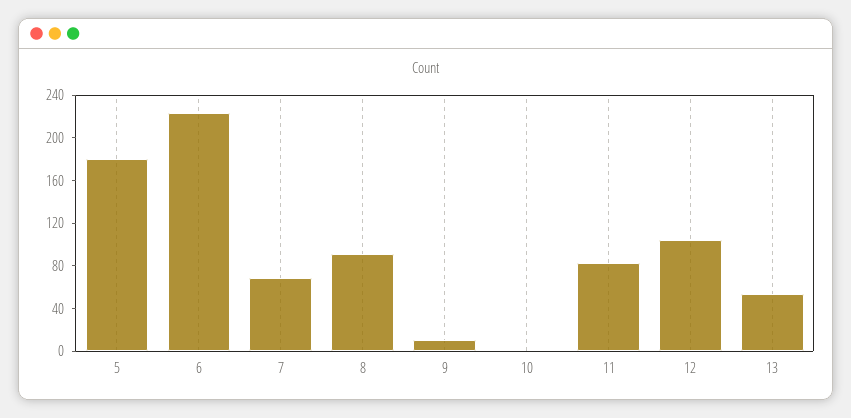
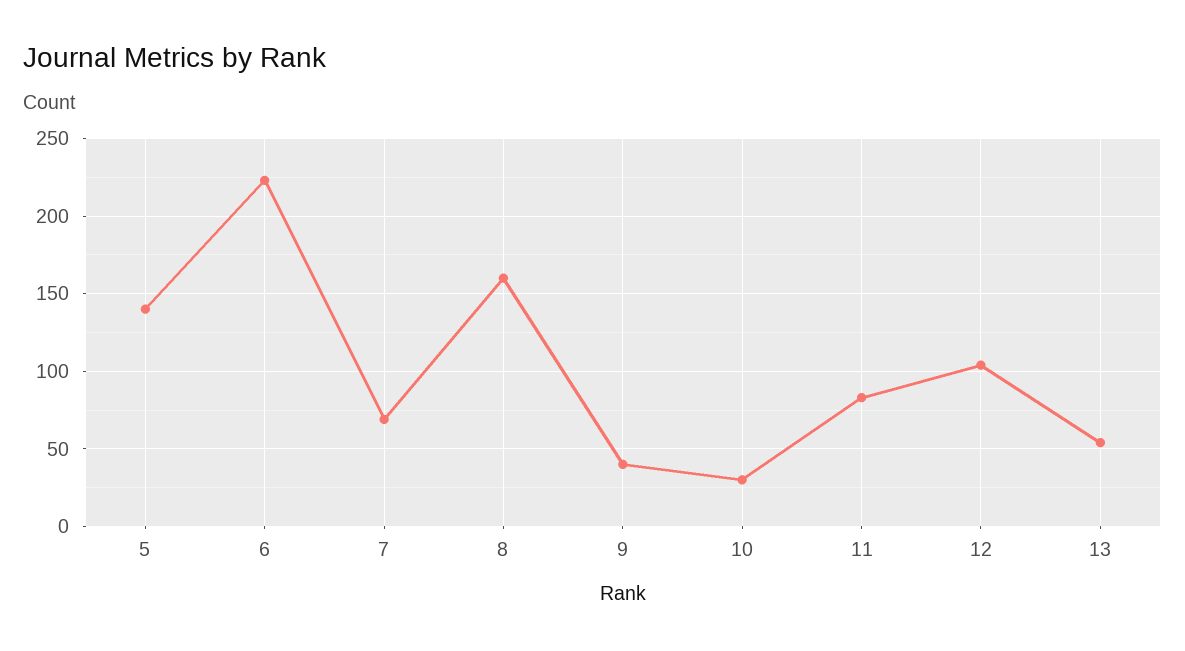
  {
-   "5": 180,
+   "5": 140,
    "6": 225,
    "7": 70,
-   "8": 90,
+   "8": 160,
-   "9": 10,
+   "9": 40,
-   "10": 0,
+   "10": 30,
    "11": 85,
    "12": 105,
    "13": 55
  }

